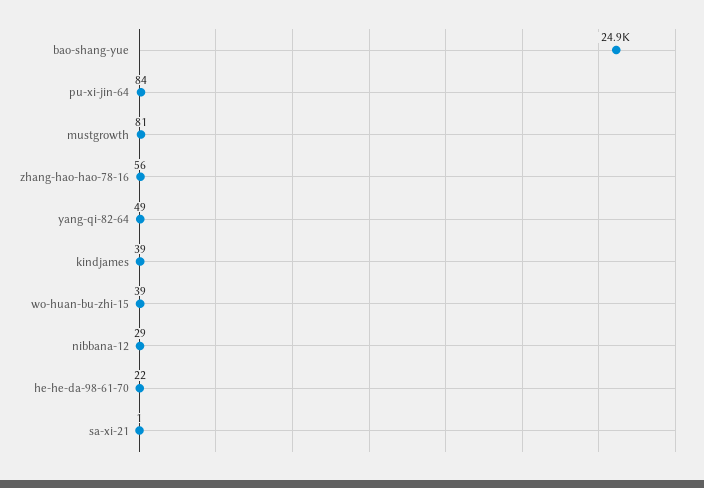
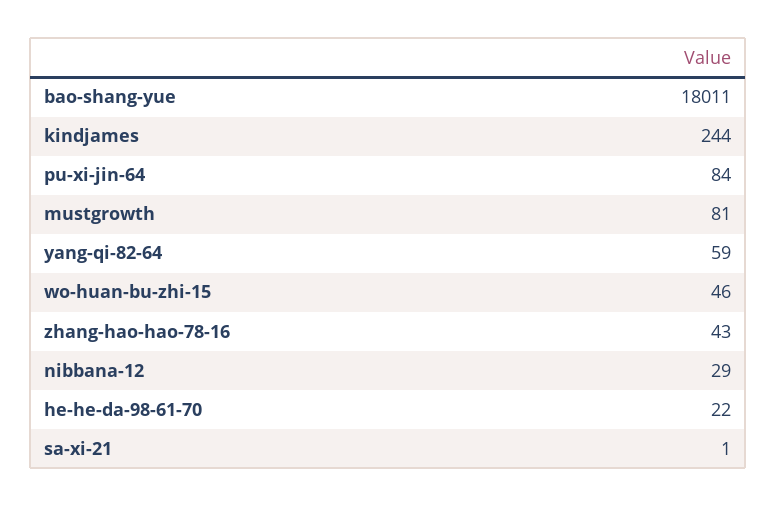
  {
-   "bao-shang-yue": 24900,
+   "bao-shang-yue": 18011,
    "pu-xi-jin-64": 84,
    "mustgrowth": 81,
-   "zhang-hao-hao-78-16": 56,
+   "zhang-hao-hao-78-16": 43,
-   "yang-qi-82-64": 49,
+   "yang-qi-82-64": 59,
-   "kindjames": 39,
+   "kindjames": 244,
-   "wo-huan-bu-zhi-15": 39,
+   "wo-huan-bu-zhi-15": 46,
    "nibbana-12": 29,
    "he-he-da-98-61-70": 22,
    "sa-xi-21": 1
  }

